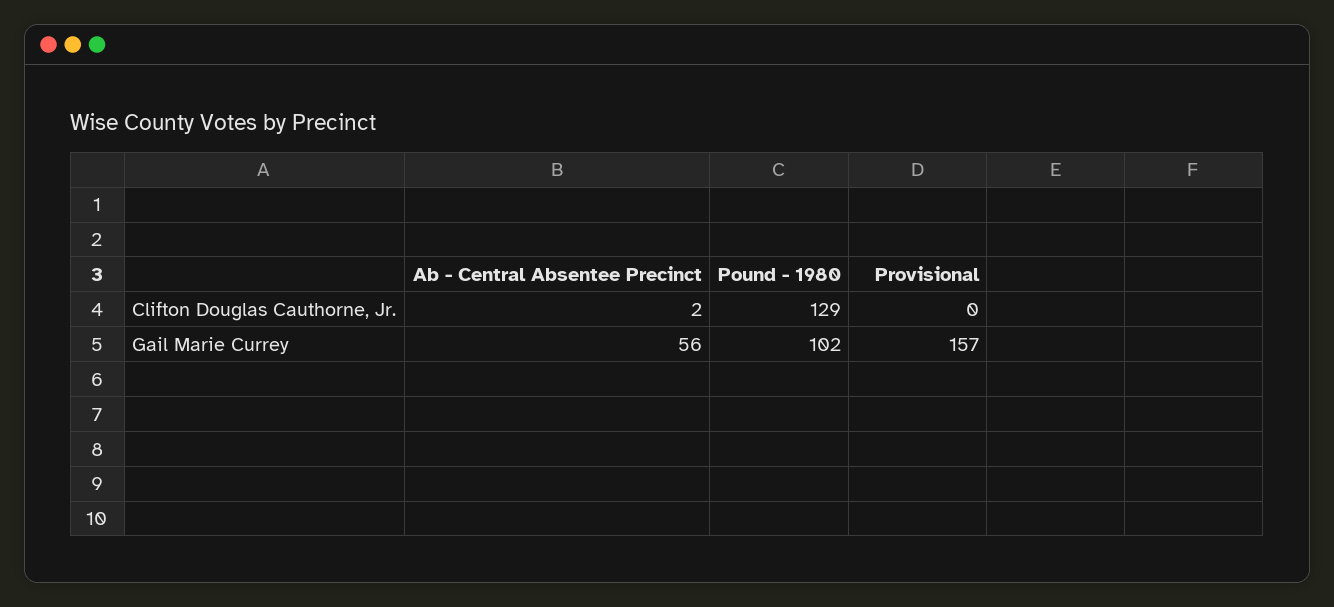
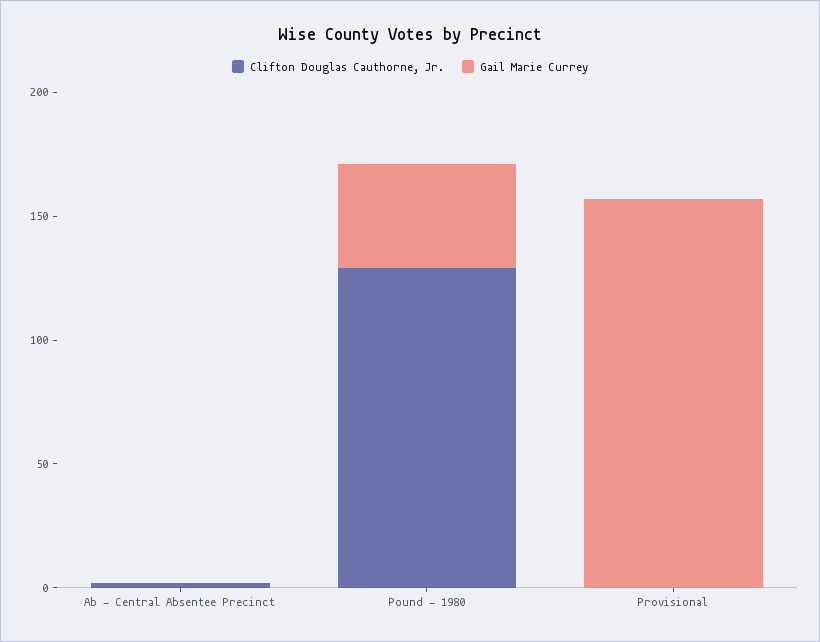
  {
    "Clifton Douglas Cauthorne, Jr.": {
      "Ab - Central Absentee Precinct": 2,
      "Pound - 1980": 129,
      "Provisional": 0
    },
    "Gail Marie Currey": {
-     "Ab - Central Absentee Precinct": 56,
+     "Ab - Central Absentee Precinct": 0,
-     "Pound - 1980": 102,
+     "Pound - 1980": 40,
      "Provisional": 157
    }
  }

